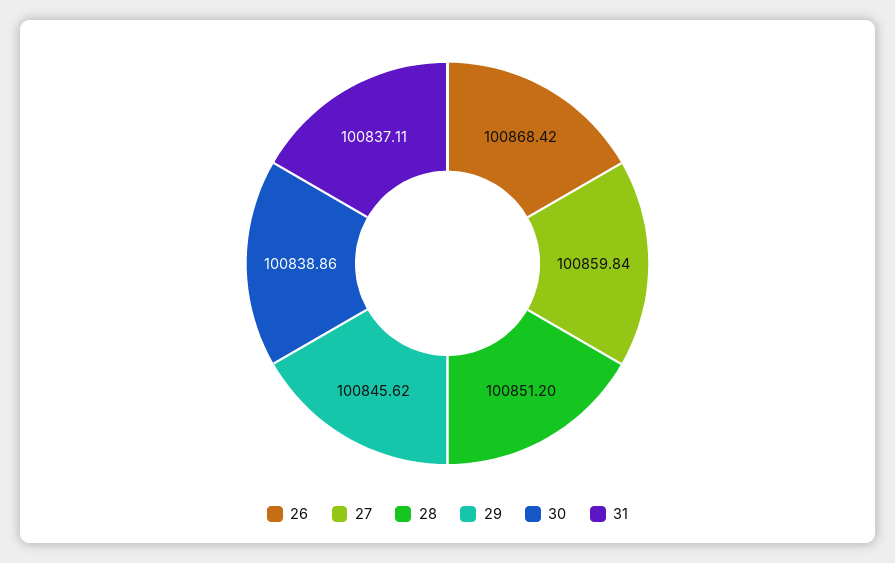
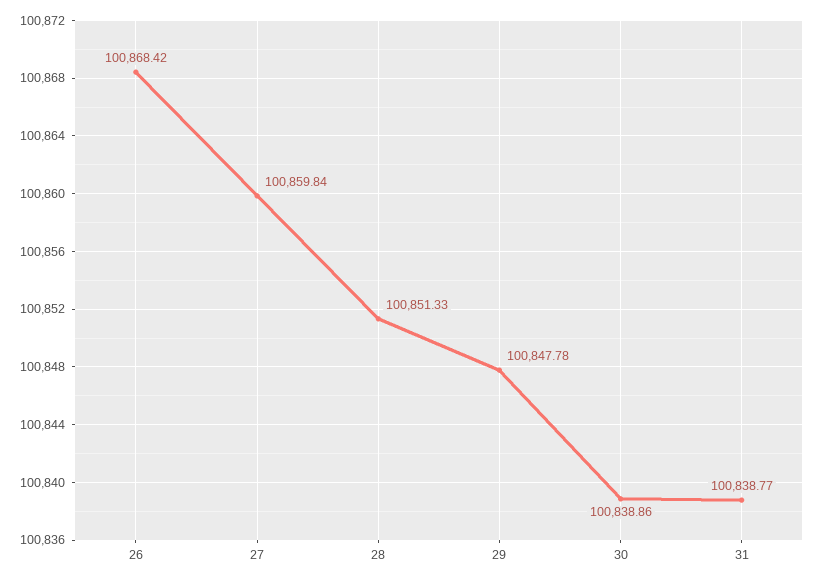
  {
    "26": 100868.42,
    "27": 100859.84,
-   "28": 100851.2,
+   "28": 100851.33,
-   "29": 100845.62,
+   "29": 100847.78,
    "30": 100838.86,
-   "31": 100837.11
+   "31": 100838.77
  }

